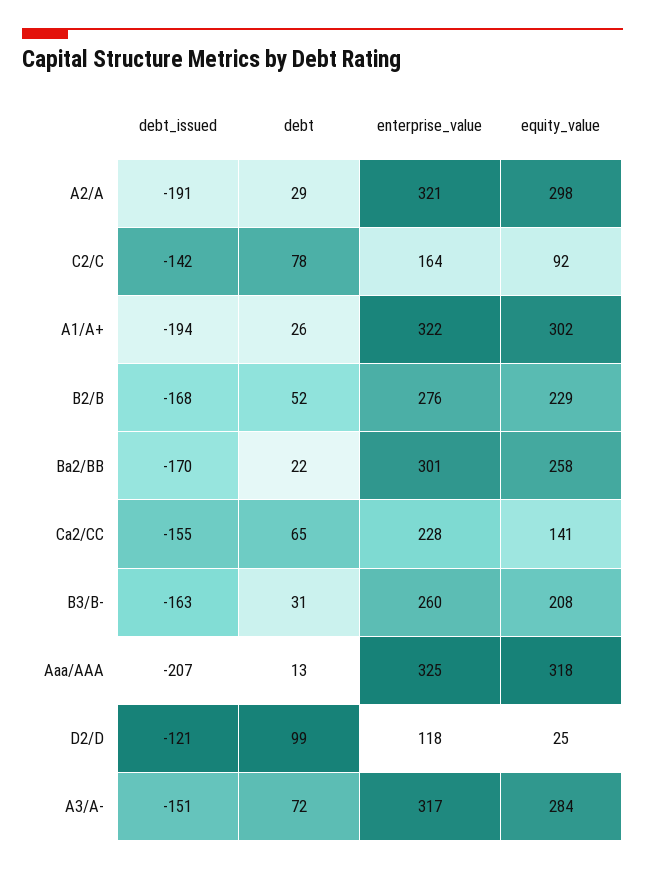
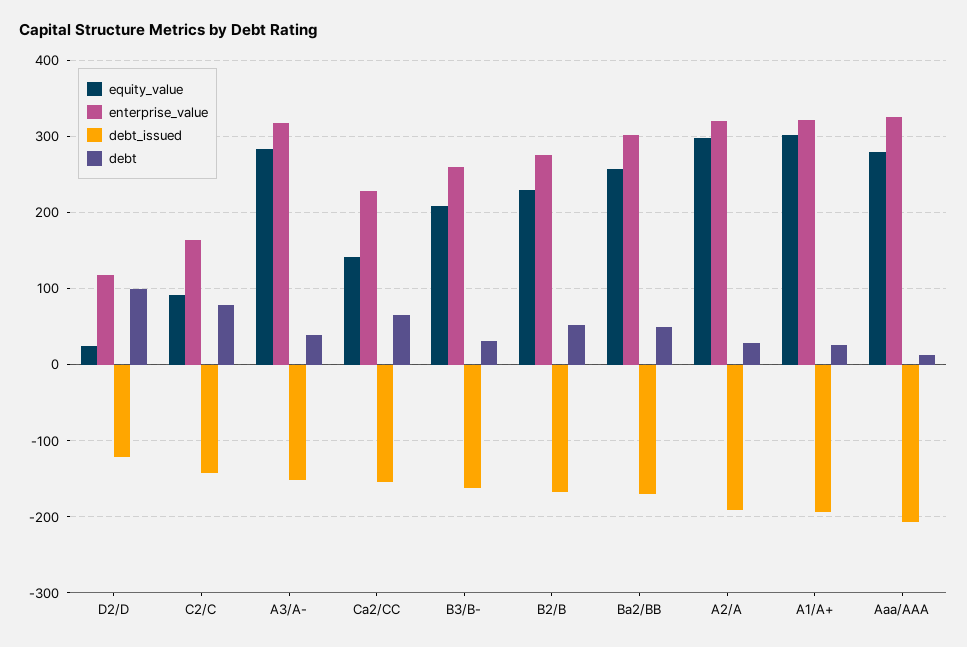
  {
    "debt_issued": {
      "A2/A": -191,
      "C2/C": -142,
      "A1/A+": -194,
      "B2/B": -168,
      "Ba2/BB": -170,
      "Ca2/CC": -155,
      "B3/B-": -163,
      "Aaa/AAA": -207,
      "D2/D": -121,
      "A3/A-": -151
    },
    "debt": {
      "A2/A": 29,
      "C2/C": 78,
      "A1/A+": 26,
      "B2/B": 52,
-     "Ba2/BB": 22,
+     "Ba2/BB": 50,
      "Ca2/CC": 65,
      "B3/B-": 31,
      "Aaa/AAA": 13,
      "D2/D": 99,
-     "A3/A-": 72
+     "A3/A-": 40
    },
    "enterprise_value": {
      "A2/A": 321,
      "C2/C": 164,
      "A1/A+": 322,
      "B2/B": 276,
      "Ba2/BB": 301,
      "Ca2/CC": 228,
      "B3/B-": 260,
      "Aaa/AAA": 325,
      "D2/D": 118,
      "A3/A-": 317
    },
    "equity_value": {
      "A2/A": 298,
      "C2/C": 92,
      "A1/A+": 302,
      "B2/B": 229,
      "Ba2/BB": 258,
      "Ca2/CC": 141,
      "B3/B-": 208,
-     "Aaa/AAA": 318,
+     "Aaa/AAA": 280,
      "D2/D": 25,
      "A3/A-": 284
    }
  }

